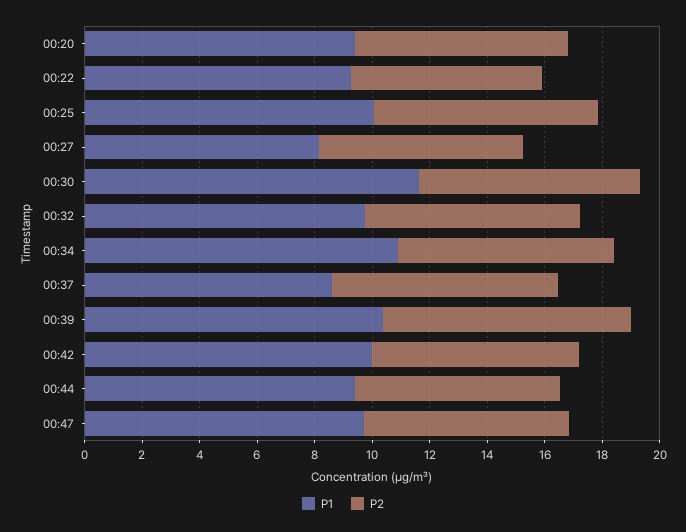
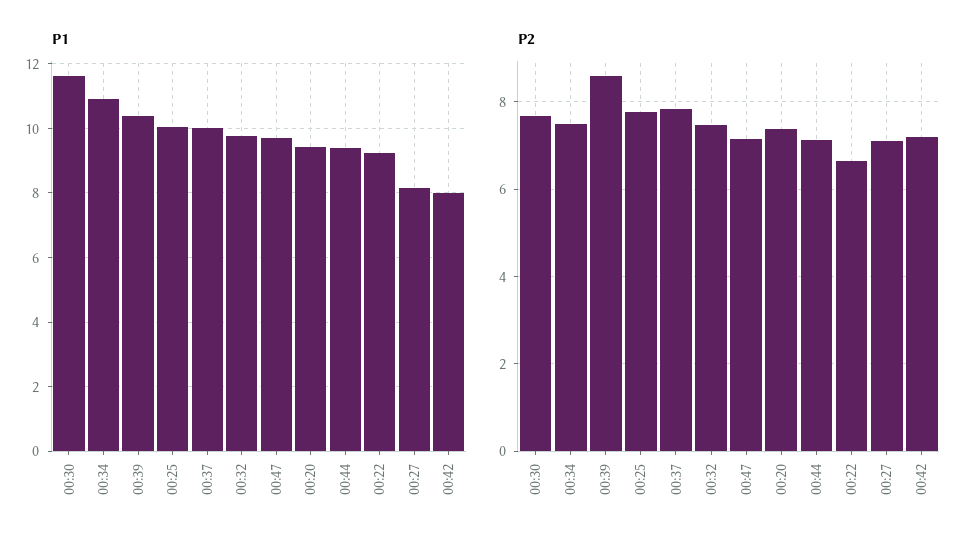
  {
    "P1": {
      "00:20": 9.4,
      "00:22": 9.2,
      "00:25": 10,
      "00:27": 8.2,
      "00:30": 11.6,
      "00:32": 9.8,
      "00:34": 11,
-     "00:37": 8.5,
+     "00:37": 10,
      "00:39": 10.4,
-     "00:42": 10,
+     "00:42": 8,
      "00:44": 9.4,
      "00:47": 9.8
    },
    "P2": {
      "00:20": 7.4,
      "00:22": 6.6,
      "00:25": 7.8,
      "00:27": 7.2,
      "00:30": 7.6,
      "00:32": 7.4,
      "00:34": 7.6,
      "00:37": 7.8,
      "00:39": 8.6,
      "00:42": 7.2,
      "00:44": 7.2,
      "00:47": 7.2
    }
  }

